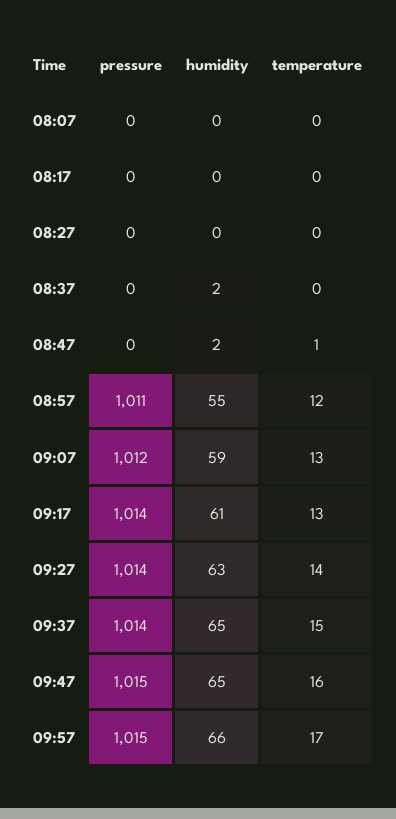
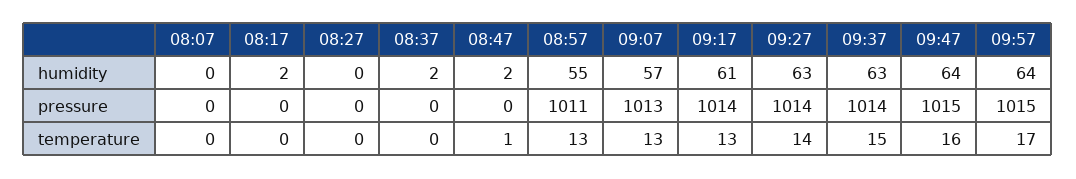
  {
    "pressure": {
      "08:07": 0,
      "08:17": 0,
      "08:27": 0,
      "08:37": 0,
      "08:47": 0,
      "08:57": 1011,
-     "09:07": 1012,
+     "09:07": 1013,
      "09:17": 1014,
      "09:27": 1014,
      "09:37": 1014,
      "09:47": 1015,
      "09:57": 1015
    },
    "humidity": {
      "08:07": 0,
-     "08:17": 0,
+     "08:17": 2,
      "08:27": 0,
      "08:37": 2,
      "08:47": 2,
      "08:57": 55,
-     "09:07": 59,
+     "09:07": 57,
      "09:17": 61,
      "09:27": 63,
-     "09:37": 65,
+     "09:37": 63,
-     "09:47": 65,
+     "09:47": 64,
-     "09:57": 66
+     "09:57": 64
    },
    "temperature": {
      "08:07": 0,
      "08:17": 0,
      "08:27": 0,
      "08:37": 0,
      "08:47": 1,
-     "08:57": 12,
+     "08:57": 13,
      "09:07": 13,
      "09:17": 13,
      "09:27": 14,
      "09:37": 15,
      "09:47": 16,
      "09:57": 17
    }
  }

